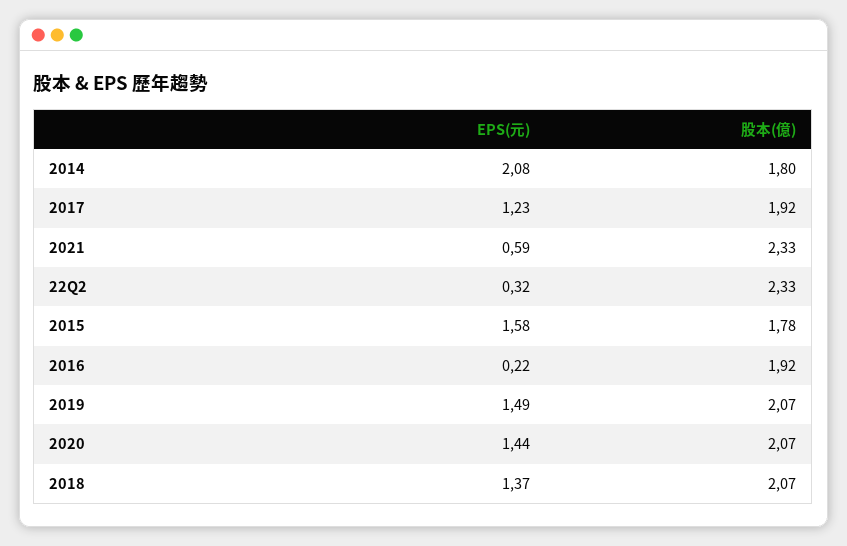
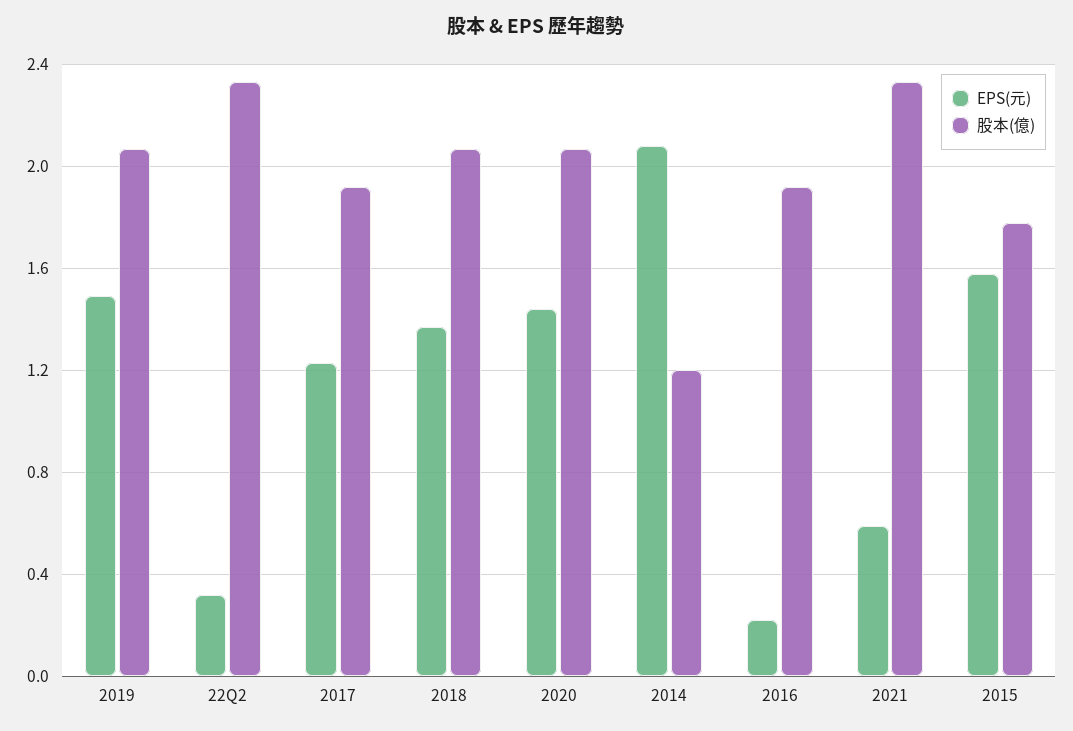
  {
    "EPS(元)": {
      "2014": 2.08,
      "2017": 1.23,
      "2021": 0.59,
      "22Q2": 0.32,
      "2015": 1.58,
      "2016": 0.22,
      "2019": 1.49,
      "2020": 1.44,
      "2018": 1.37
    },
    "股本(億)": {
-     "2014": 1.8,
+     "2014": 1.2,
      "2017": 1.92,
      "2021": 2.33,
      "22Q2": 2.33,
      "2015": 1.78,
      "2016": 1.92,
      "2019": 2.07,
      "2020": 2.07,
      "2018": 2.07
    }
  }

